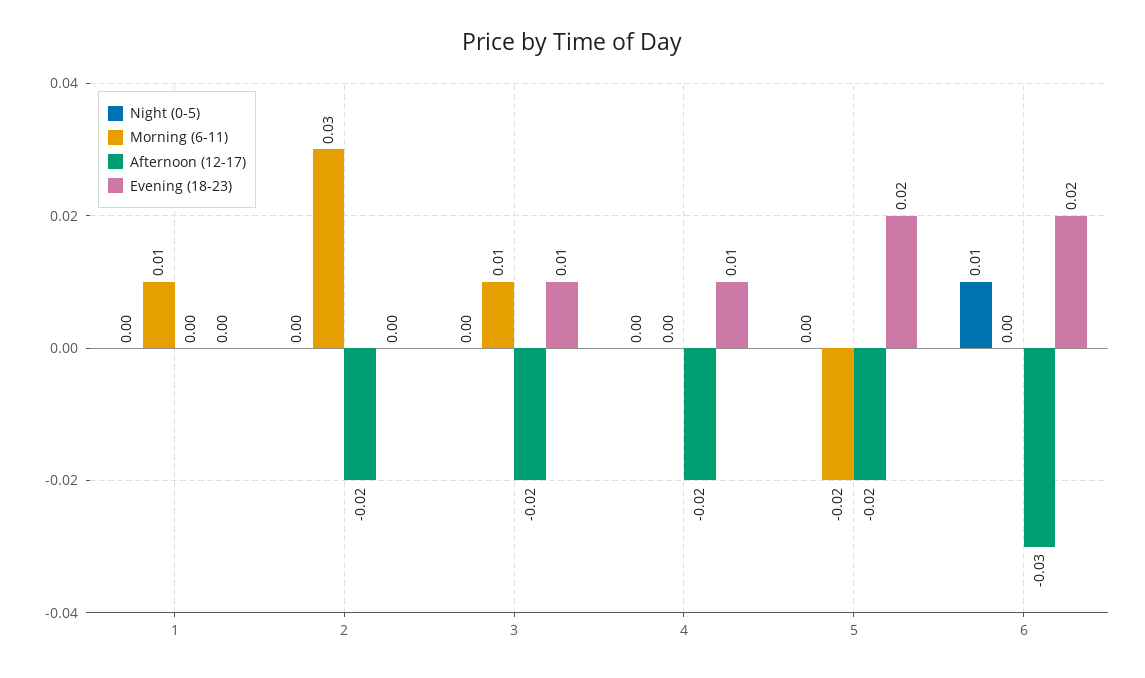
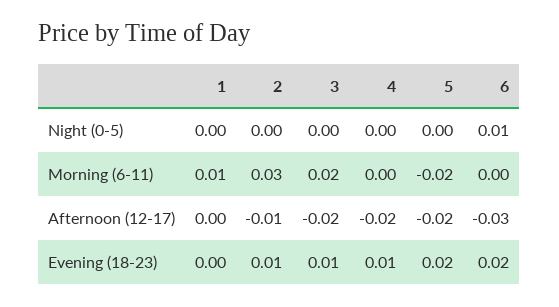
  {
    "Night (0-5)": {
      "1": 0,
      "2": 0,
      "3": 0,
      "4": 0,
      "5": 0,
      "6": 0.01
    },
    "Morning (6-11)": {
      "1": 0.01,
      "2": 0.03,
-     "3": 0.01,
+     "3": 0.02,
      "4": 0,
      "5": -0.02,
      "6": 0
    },
    "Afternoon (12-17)": {
      "1": 0,
-     "2": -0.02,
+     "2": -0.01,
      "3": -0.02,
      "4": -0.02,
      "5": -0.02,
      "6": -0.03
    },
    "Evening (18-23)": {
      "1": 0,
-     "2": 0,
+     "2": 0.01,
      "3": 0.01,
      "4": 0.01,
      "5": 0.02,
      "6": 0.02
    }
  }

